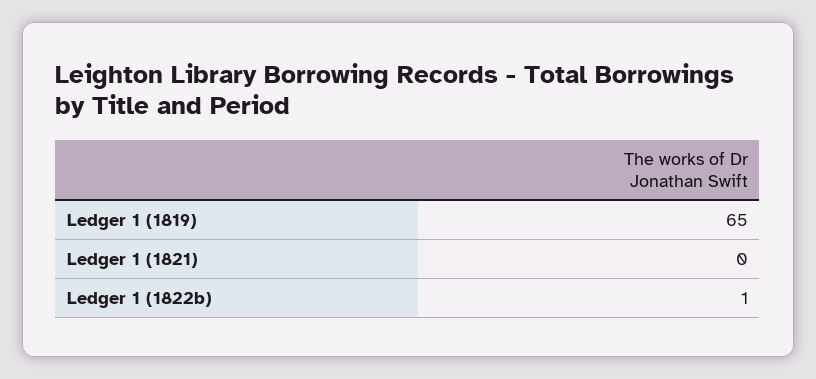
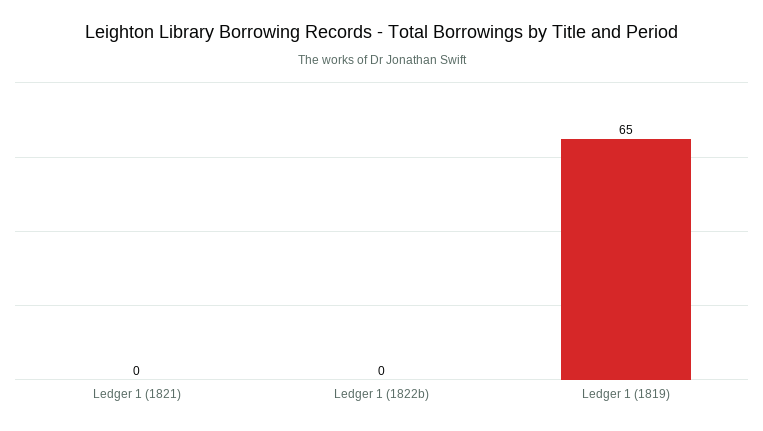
  {
    "Ledger 1 (1819)": 65,
    "Ledger 1 (1821)": 0,
-   "Ledger 1 (1822b)": 1
+   "Ledger 1 (1822b)": 0
  }

